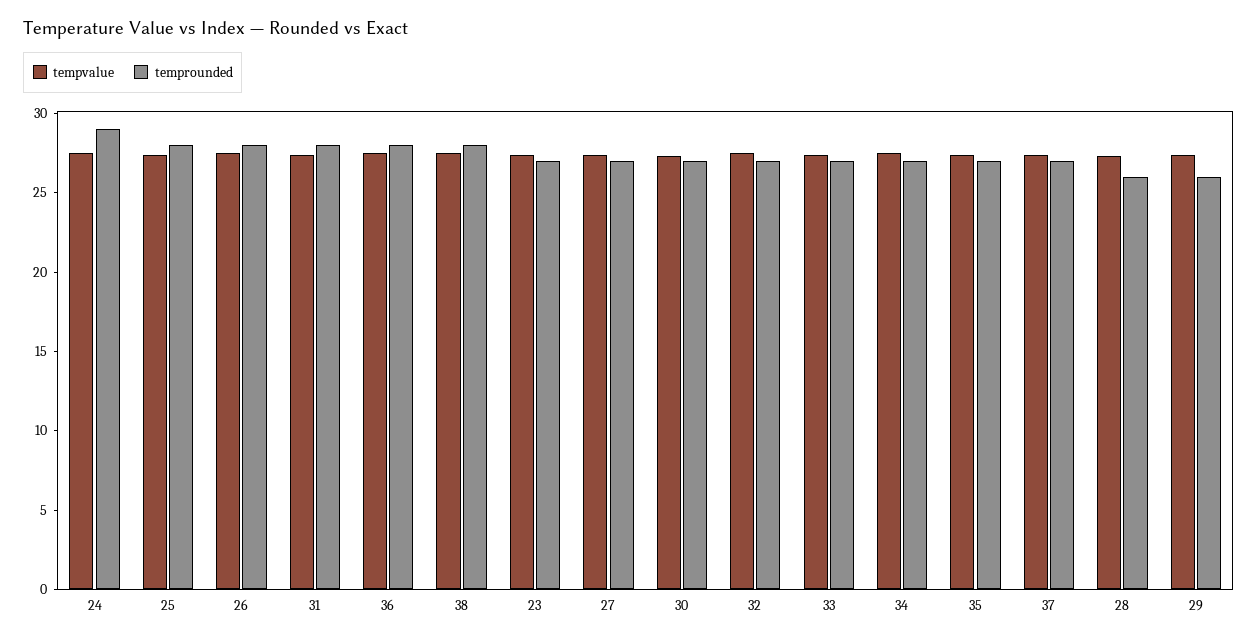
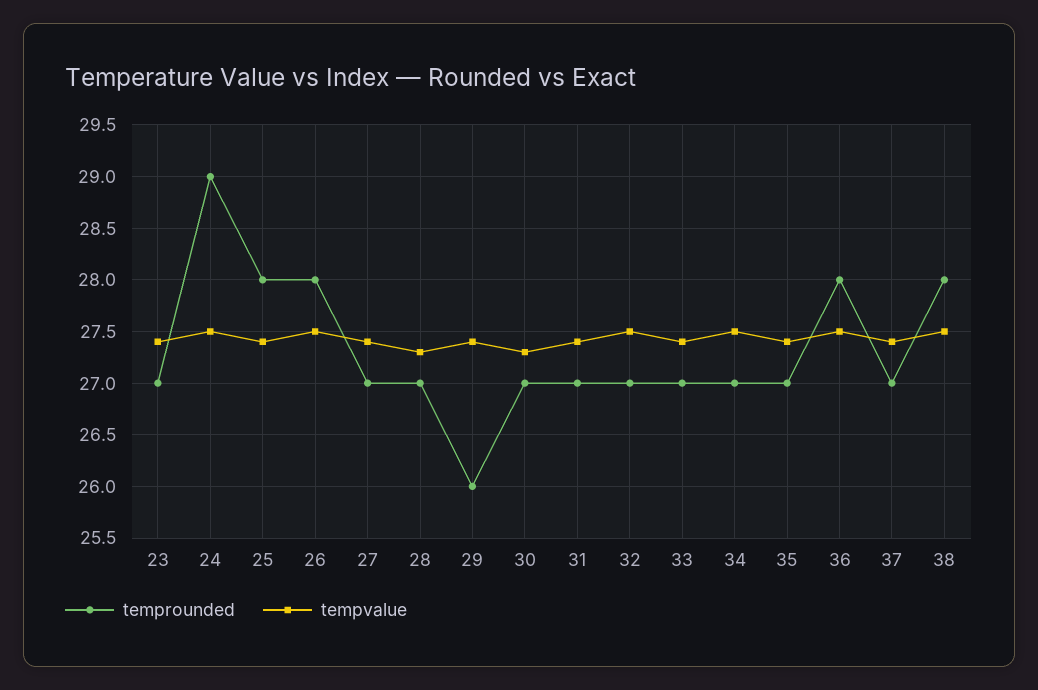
  {
    "tempvalue": {
      "24": 27.5,
      "25": 27.4,
      "26": 27.5,
      "31": 27.4,
      "36": 27.5,
      "38": 27.5,
      "23": 27.4,
      "27": 27.4,
      "30": 27.3,
      "32": 27.5,
      "33": 27.4,
      "34": 27.5,
      "35": 27.4,
      "37": 27.4,
      "28": 27.3,
      "29": 27.4
    },
    "temprounded": {
      "24": 29,
      "25": 28,
      "26": 28,
-     "31": 28,
+     "31": 27,
      "36": 28,
      "38": 28,
      "23": 27,
      "27": 27,
      "30": 27,
      "32": 27,
      "33": 27,
      "34": 27,
      "35": 27,
      "37": 27,
-     "28": 26,
+     "28": 27,
      "29": 26
    }
  }

